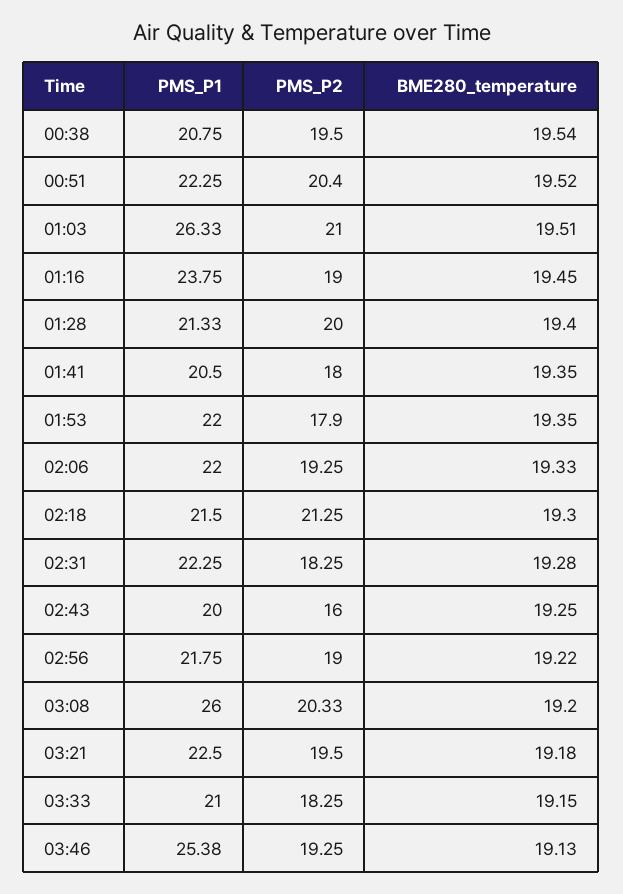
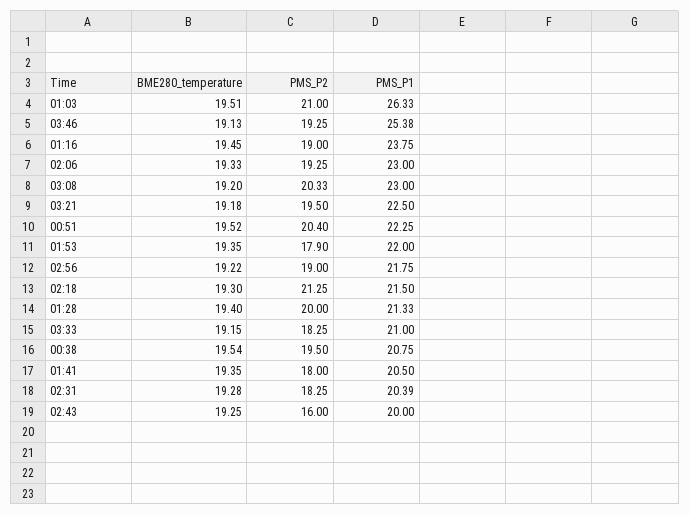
  {
    "PMS_P1": {
      "00:38": 20.75,
      "00:51": 22.25,
      "01:03": 26.33,
      "01:16": 23.75,
      "01:28": 21.33,
      "01:41": 20.5,
      "01:53": 22,
-     "02:06": 22,
+     "02:06": 23,
      "02:18": 21.5,
-     "02:31": 22.25,
+     "02:31": 20.39,
      "02:43": 20,
      "02:56": 21.75,
-     "03:08": 26,
+     "03:08": 23,
      "03:21": 22.5,
      "03:33": 21,
      "03:46": 25.38
    },
    "PMS_P2": {
      "00:38": 19.5,
      "00:51": 20.4,
      "01:03": 21,
      "01:16": 19,
      "01:28": 20,
      "01:41": 18,
      "01:53": 17.9,
      "02:06": 19.25,
      "02:18": 21.25,
      "02:31": 18.25,
      "02:43": 16,
      "02:56": 19,
      "03:08": 20.33,
      "03:21": 19.5,
      "03:33": 18.25,
      "03:46": 19.25
    },
    "BME280_temperature": {
      "00:38": 19.54,
      "00:51": 19.52,
      "01:03": 19.51,
      "01:16": 19.45,
      "01:28": 19.4,
      "01:41": 19.35,
      "01:53": 19.35,
      "02:06": 19.33,
      "02:18": 19.3,
      "02:31": 19.28,
      "02:43": 19.25,
      "02:56": 19.22,
      "03:08": 19.2,
      "03:21": 19.18,
      "03:33": 19.15,
      "03:46": 19.13
    }
  }

